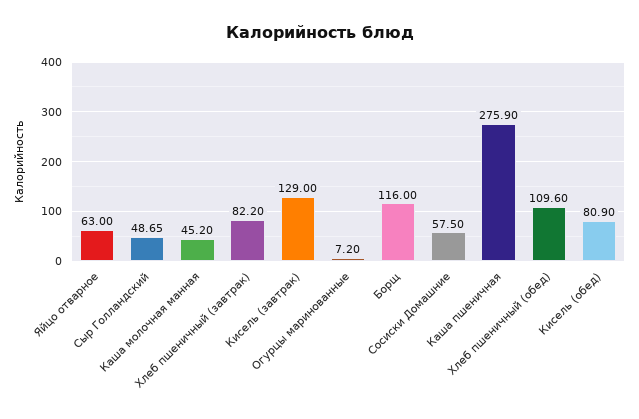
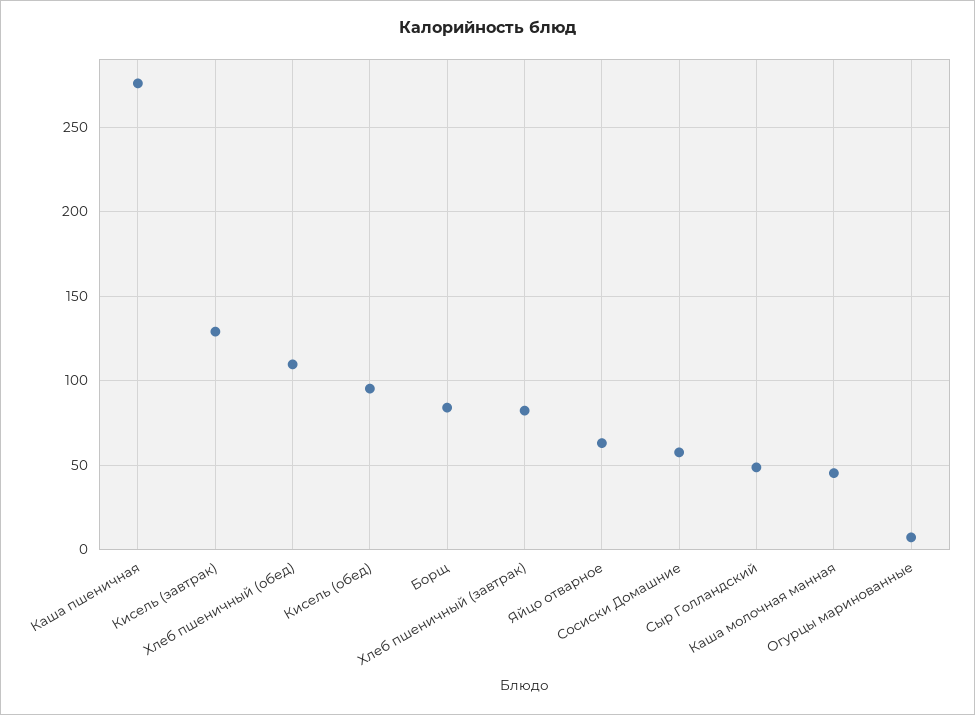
  {
    "Яйцо отварное": 63,
    "Сыр Голландский": 48.65,
    "Каша молочная манная": 45.2,
    "Хлеб пшеничный (завтрак)": 82.2,
    "Кисель (завтрак)": 129,
    "Огурцы маринованные": 7.2,
-   "Борщ": 116,
+   "Борщ": 85,
    "Сосиски Домашние": 57.5,
    "Каша пшеничная": 275.9,
    "Хлеб пшеничный (обед)": 109.6,
-   "Кисель (обед)": 80.9
+   "Кисель (обед)": 95
  }

